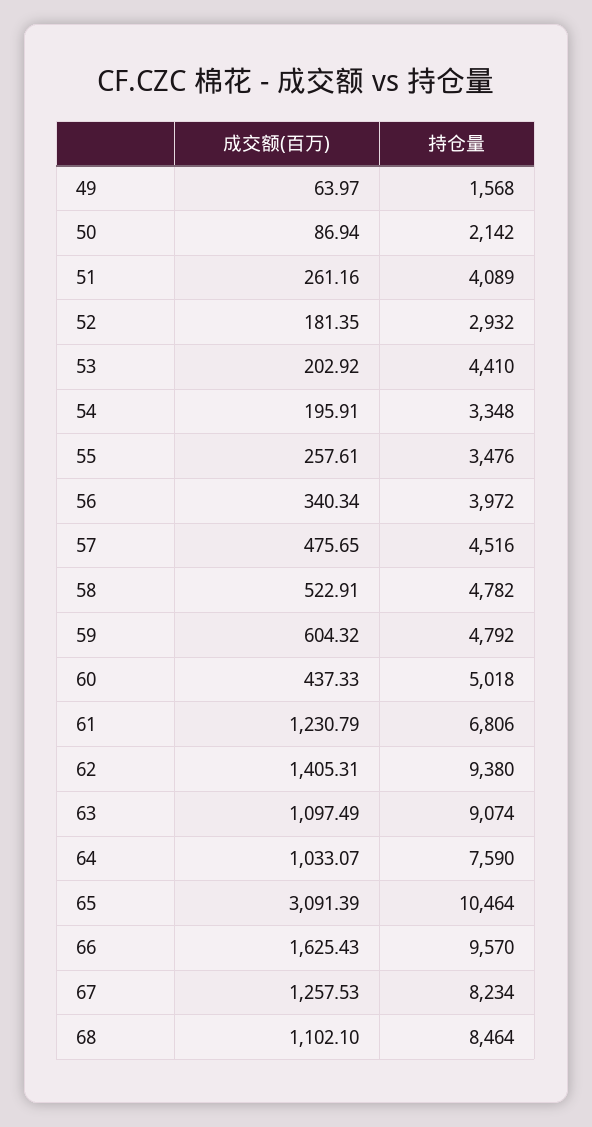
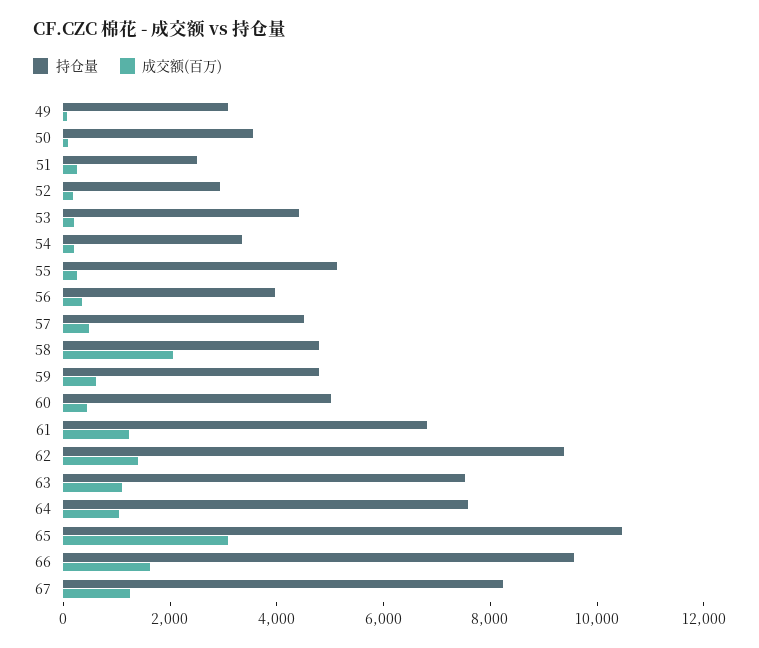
  {
    "成交额(百万)": {
      "49": 63.97,
      "50": 86.94,
      "51": 261.16,
      "52": 181.35,
      "53": 202.92,
      "54": 195.91,
      "55": 257.61,
      "56": 340.34,
      "57": 475.65,
-     "58": 522.91,
+     "58": 2000,
      "59": 604.32,
      "60": 437.33,
      "61": 1230.79,
      "62": 1405.31,
      "63": 1097.49,
      "64": 1033.07,
      "65": 3091.39,
      "66": 1625.43,
-     "67": 1257.53,
+     "67": 1257.53
-     "68": 1102.1
    },
    "持仓量": {
-     "49": 1568,
+     "49": 3000,
-     "50": 2142,
+     "50": 3500,
-     "51": 4089,
+     "51": 2500,
      "52": 2932,
      "53": 4410,
      "54": 3348,
-     "55": 3476,
+     "55": 5000,
      "56": 3972,
      "57": 4516,
      "58": 4782,
      "59": 4792,
      "60": 5018,
      "61": 6806,
      "62": 9380,
-     "63": 9074,
+     "63": 7500,
      "64": 7590,
      "65": 10464,
      "66": 9570,
-     "67": 8234,
+     "67": 8234
-     "68": 8464
    }
  }

